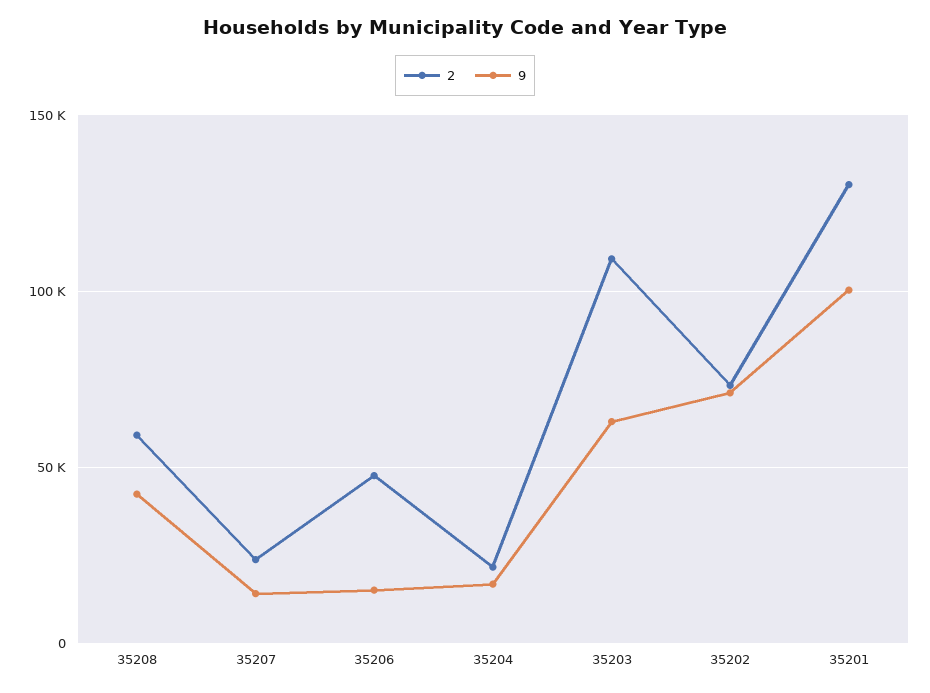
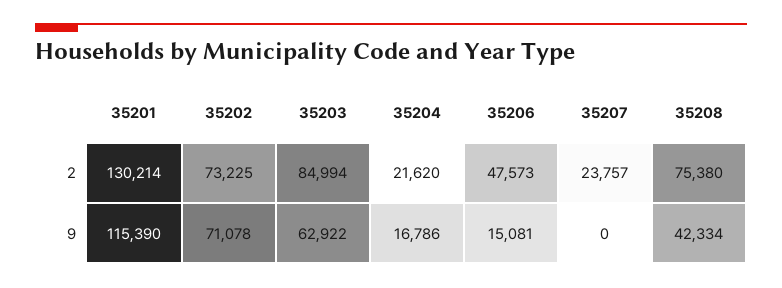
  {
    "2": {
-     "35208": 60000,
+     "35208": 75380,
      "35207": 23757,
      "35206": 47573,
      "35204": 21620,
-     "35203": 110000,
+     "35203": 84994,
      "35202": 73225,
      "35201": 130214
    },
    "9": {
      "35208": 42334,
-     "35207": 15000,
+     "35207": 0,
      "35206": 15081,
      "35204": 16786,
      "35203": 62922,
      "35202": 71078,
-     "35201": 100000
+     "35201": 115390
    }
  }

